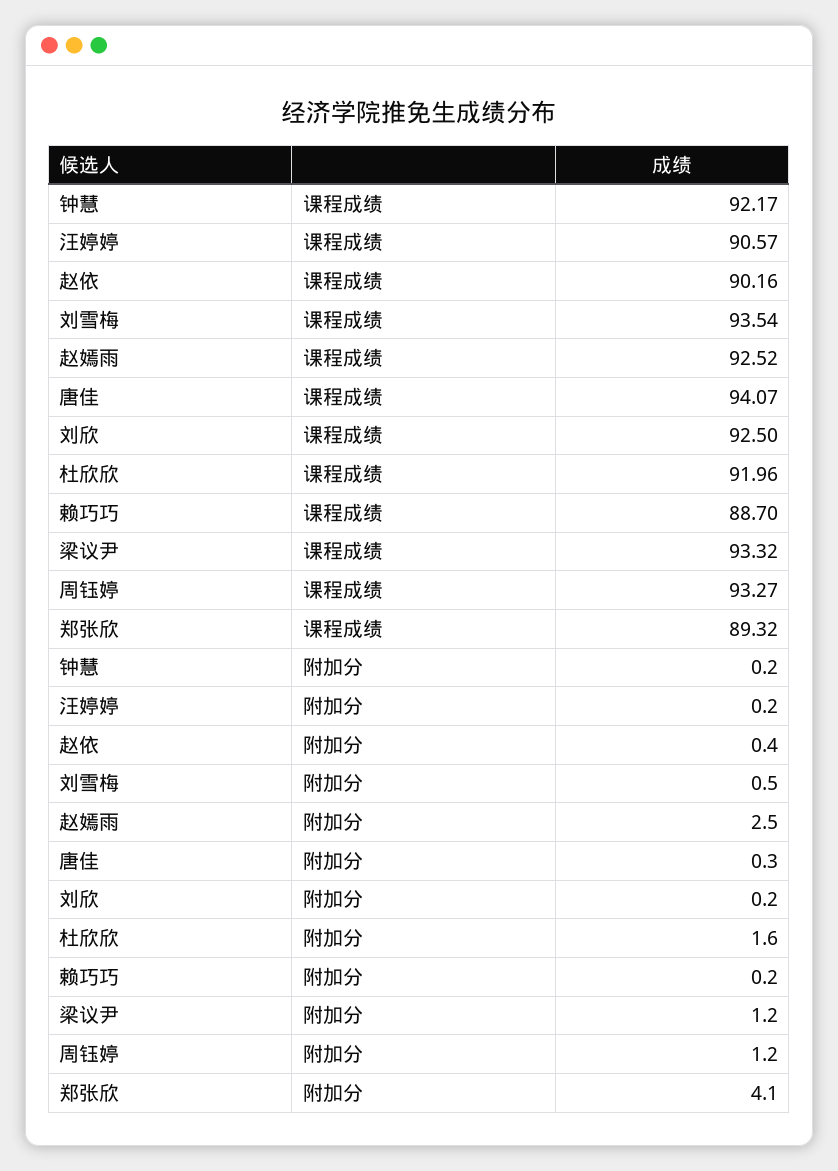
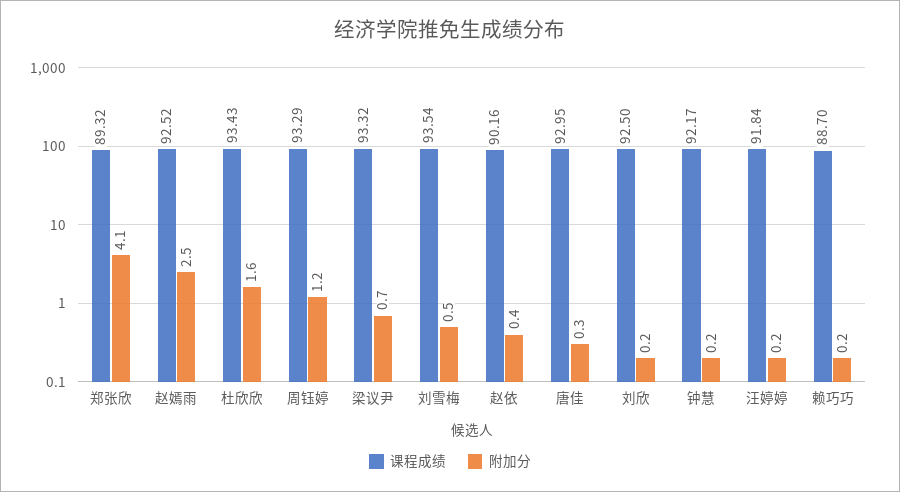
  {
    "课程成绩": {
      "钟慧": 92.17,
-     "汪婷婷": 90.57,
+     "汪婷婷": 91.84,
      "赵依": 90.16,
      "刘雪梅": 93.54,
      "赵嫣雨": 92.52,
-     "唐佳": 94.07,
+     "唐佳": 92.95,
      "刘欣": 92.5,
-     "杜欣欣": 91.96,
+     "杜欣欣": 93.43,
      "赖巧巧": 88.7,
      "梁议尹": 93.32,
-     "周钰婷": 93.27,
+     "周钰婷": 93.29,
      "郑张欣": 89.32
    },
    "附加分": {
      "钟慧": 0.2,
      "汪婷婷": 0.2,
      "赵依": 0.4,
      "刘雪梅": 0.5,
      "赵嫣雨": 2.5,
      "唐佳": 0.3,
      "刘欣": 0.2,
      "杜欣欣": 1.6,
      "赖巧巧": 0.2,
-     "梁议尹": 1.2,
+     "梁议尹": 0.7,
      "周钰婷": 1.2,
      "郑张欣": 4.1
    }
  }

